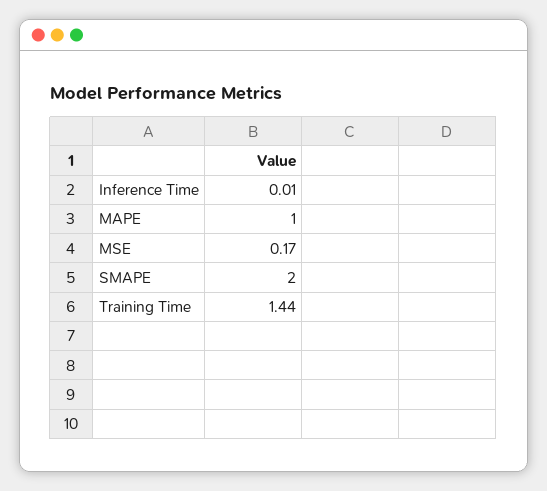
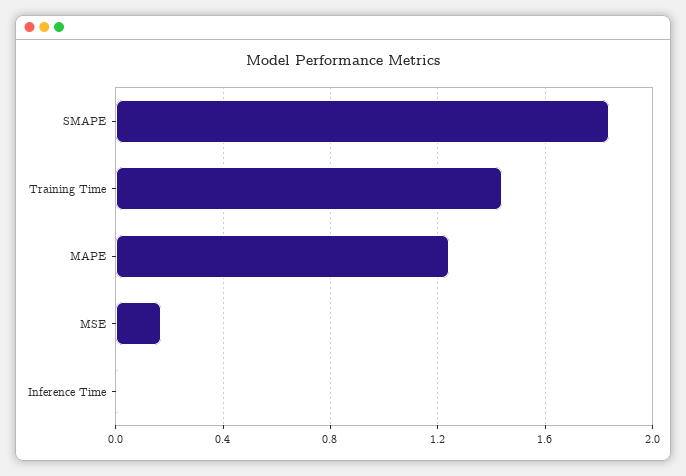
  {
    "Inference Time": 0.01,
-   "MAPE": 1,
+   "MAPE": 1.25,
    "MSE": 0.17,
-   "SMAPE": 2,
+   "SMAPE": 1.85,
    "Training Time": 1.44
  }

